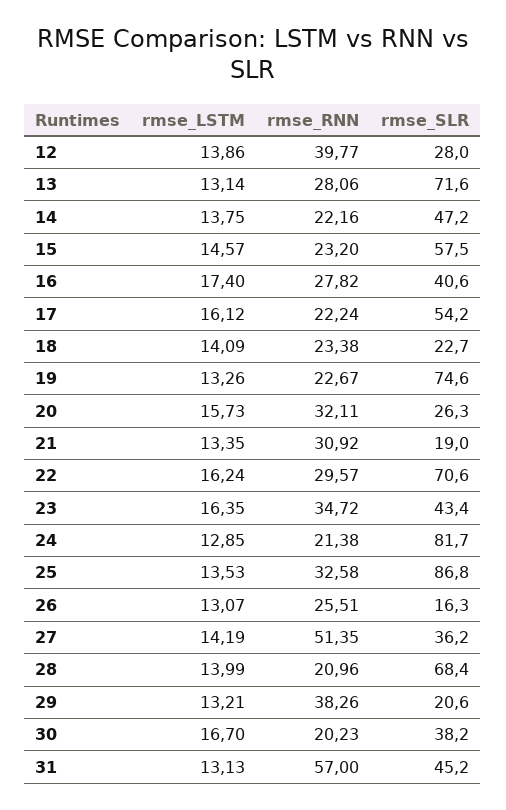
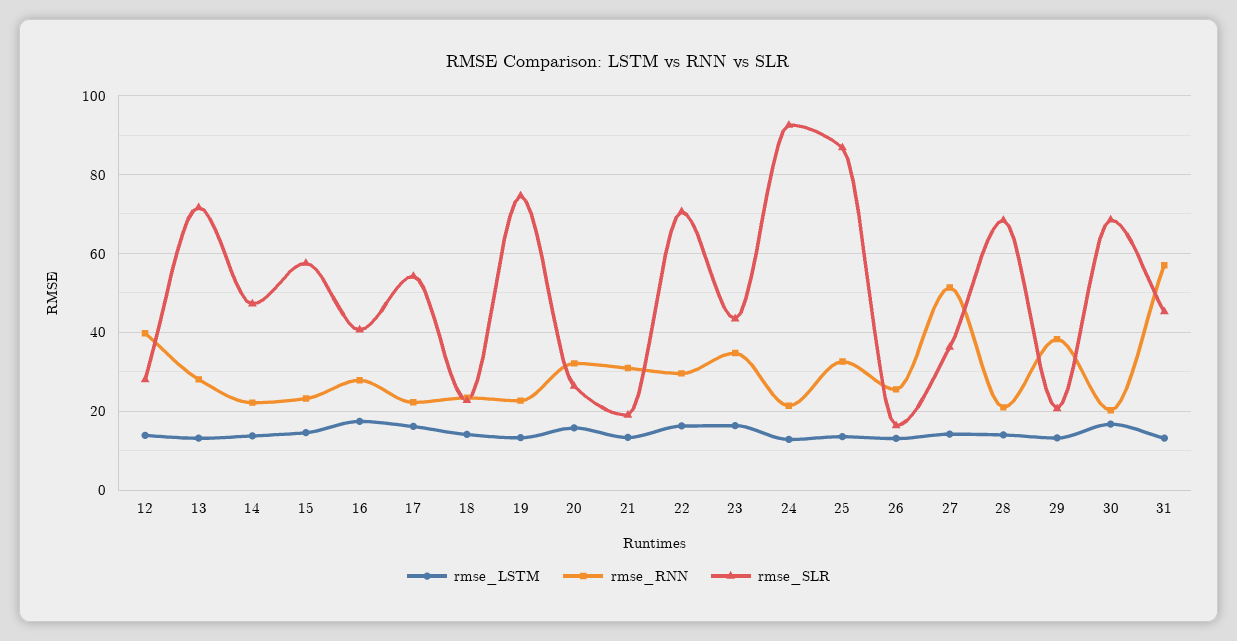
  {
    "rmse_LSTM": {
      "12": 13.86,
      "13": 13.14,
      "14": 13.75,
      "15": 14.57,
      "16": 17.4,
      "17": 16.12,
      "18": 14.09,
      "19": 13.26,
      "20": 15.73,
      "21": 13.35,
      "22": 16.24,
      "23": 16.35,
      "24": 12.85,
      "25": 13.53,
      "26": 13.07,
      "27": 14.19,
      "28": 13.99,
      "29": 13.21,
      "30": 16.7,
      "31": 13.13
    },
    "rmse_RNN": {
      "12": 39.77,
      "13": 28.06,
      "14": 22.16,
      "15": 23.2,
      "16": 27.82,
      "17": 22.24,
      "18": 23.38,
      "19": 22.67,
      "20": 32.11,
      "21": 30.92,
      "22": 29.57,
      "23": 34.72,
      "24": 21.38,
      "25": 32.58,
      "26": 25.51,
      "27": 51.35,
      "28": 20.96,
      "29": 38.26,
      "30": 20.23,
      "31": 57
    },
    "rmse_SLR": {
      "12": 28,
      "13": 71.6,
      "14": 47.2,
      "15": 57.5,
      "16": 40.6,
      "17": 54.2,
      "18": 22.7,
      "19": 74.6,
      "20": 26.3,
      "21": 19,
      "22": 70.6,
      "23": 43.4,
-     "24": 81.7,
+     "24": 92,
      "25": 86.8,
      "26": 16.3,
      "27": 36.2,
      "28": 68.4,
      "29": 20.6,
-     "30": 38.2,
+     "30": 68,
      "31": 45.2
    }
  }

